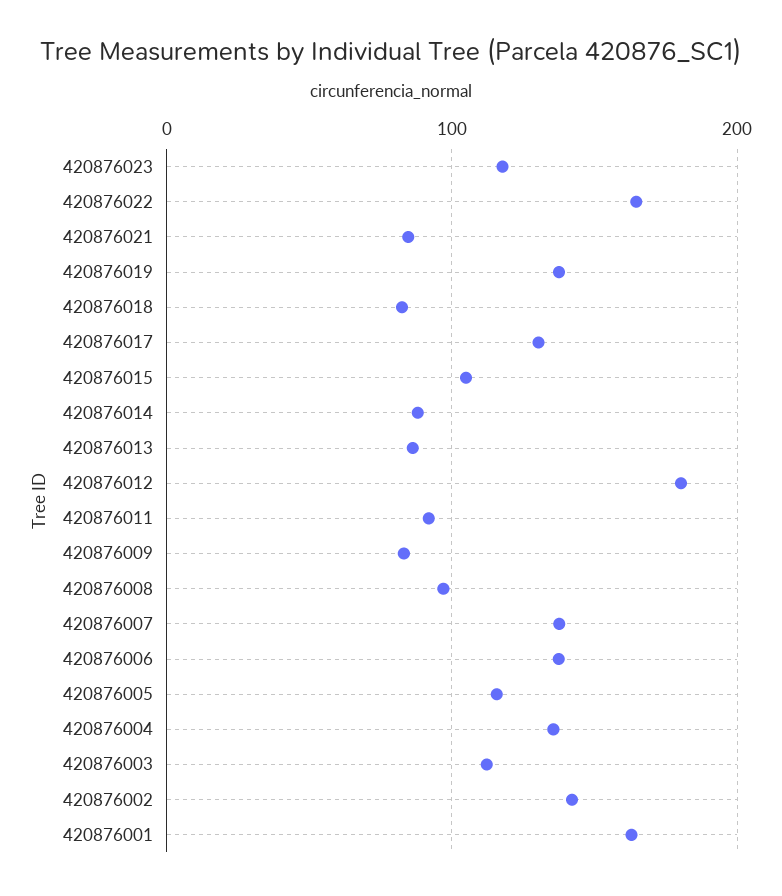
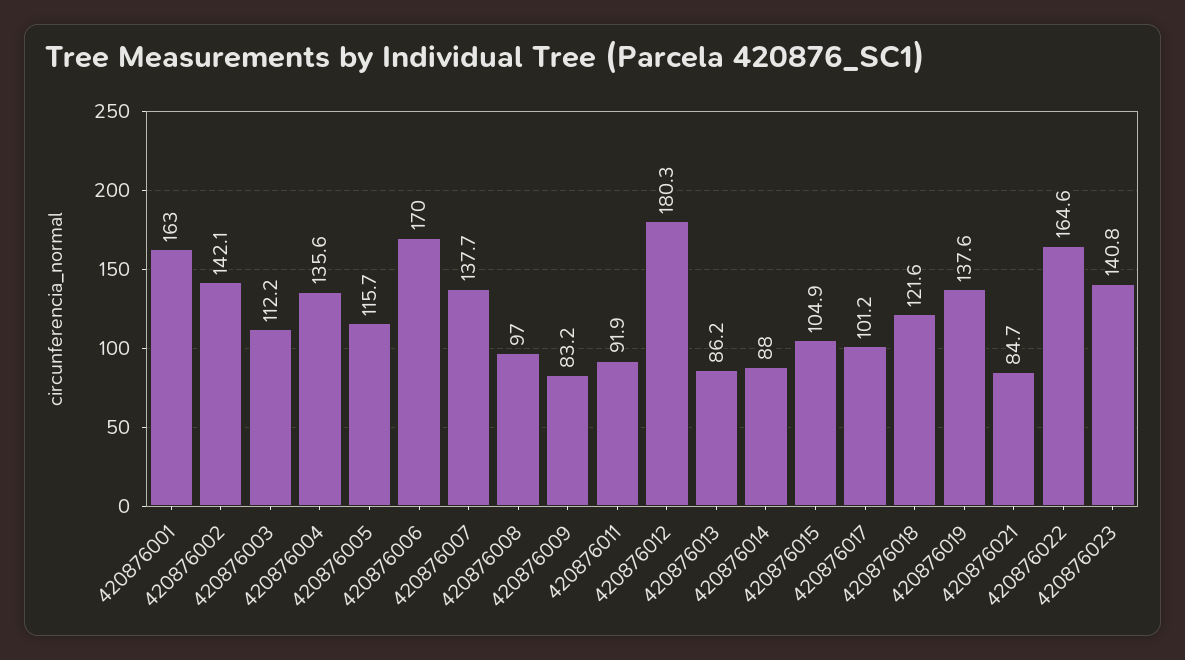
  {
-   "420876023": 120,
+   "420876023": 140.8,
    "420876022": 164.6,
    "420876021": 84.7,
    "420876019": 137.6,
-   "420876018": 80,
+   "420876018": 121.6,
-   "420876017": 130,
+   "420876017": 101.2,
    "420876015": 104.9,
    "420876014": 88,
    "420876013": 86.2,
    "420876012": 180.3,
    "420876011": 91.9,
    "420876009": 83.2,
    "420876008": 97,
    "420876007": 137.7,
-   "420876006": 140,
+   "420876006": 170,
    "420876005": 115.7,
    "420876004": 135.6,
    "420876003": 112.2,
    "420876002": 142.1,
    "420876001": 163
  }

